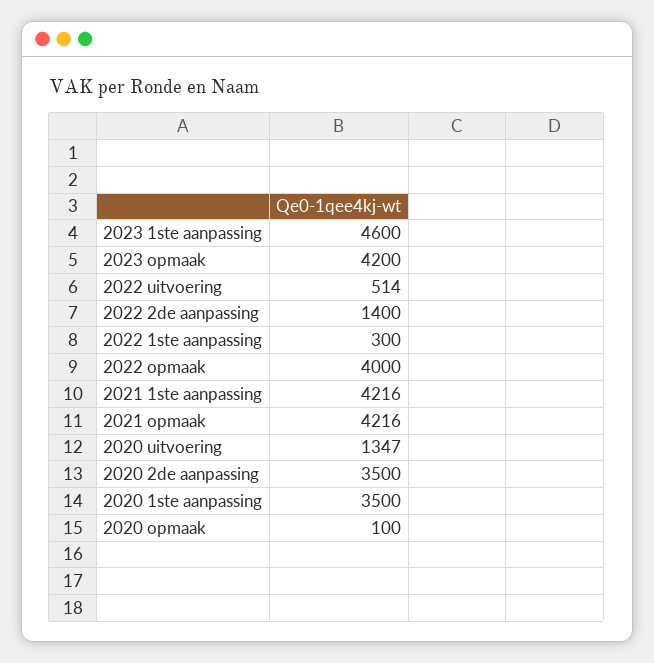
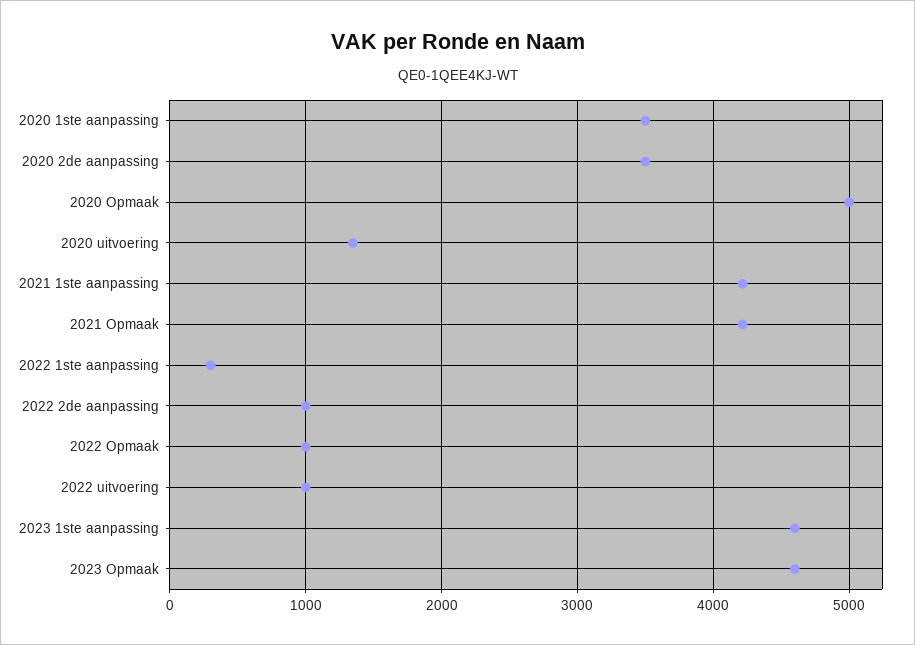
  {
    "2023 1ste aanpassing": 4600,
-   "2023 opmaak": 4200,
+   "2023 opmaak": 4600,
-   "2022 uitvoering": 514,
+   "2022 uitvoering": 1000,
-   "2022 2de aanpassing": 1400,
+   "2022 2de aanpassing": 1000,
    "2022 1ste aanpassing": 300,
-   "2022 opmaak": 4000,
+   "2022 opmaak": 1000,
    "2021 1ste aanpassing": 4216,
    "2021 opmaak": 4216,
    "2020 uitvoering": 1347,
    "2020 2de aanpassing": 3500,
    "2020 1ste aanpassing": 3500,
-   "2020 opmaak": 100
+   "2020 opmaak": 5000
  }

